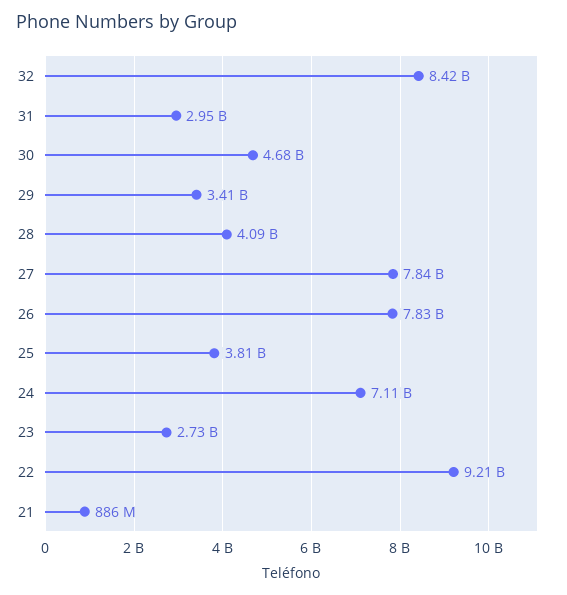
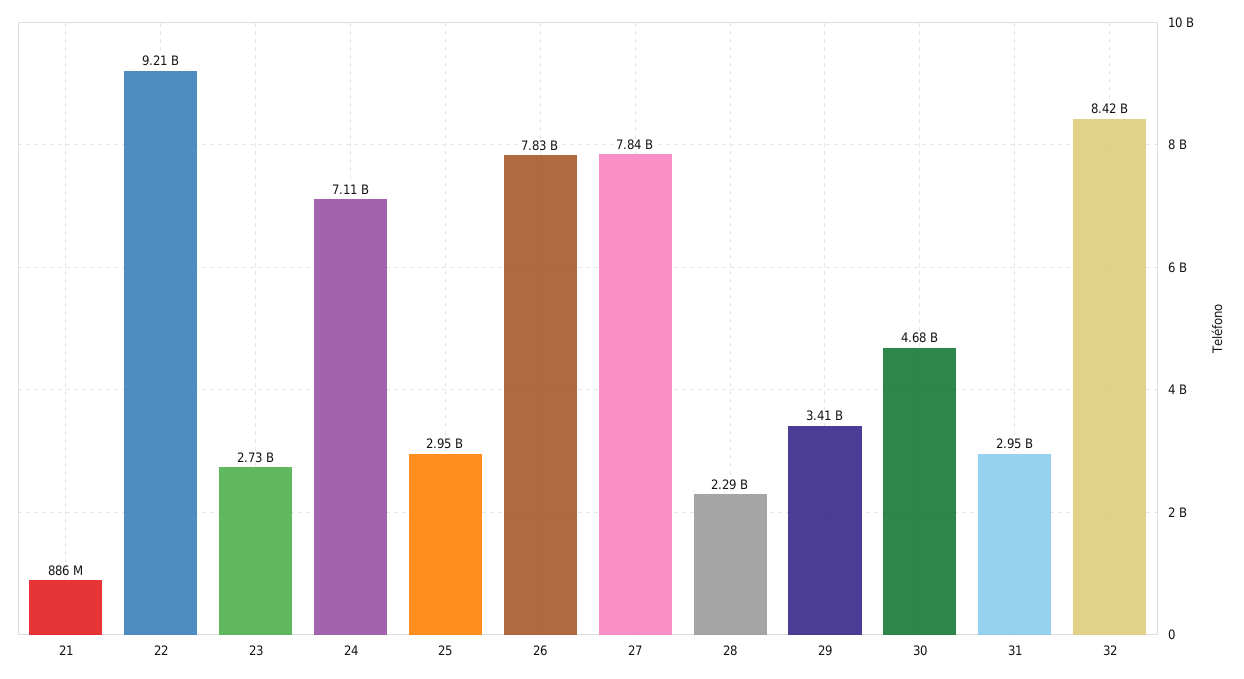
  {
    "32": 8420000000,
    "31": 2950000000,
    "30": 4680000000,
    "29": 3410000000,
-   "28": 4090000000,
+   "28": 2290000000,
    "27": 7840000000,
    "26": 7830000000,
-   "25": 3810000000,
+   "25": 2950000000,
    "24": 7110000000,
    "23": 2730000000,
    "22": 9210000000,
    "21": 886000000
  }

